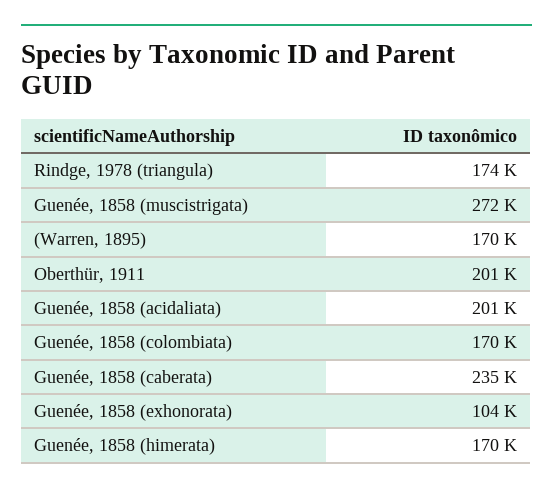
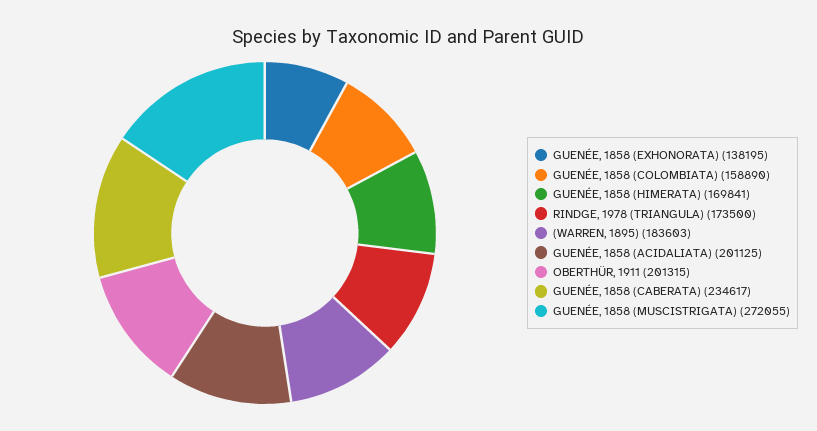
  {
    "Rindge, 1978 (triangula)": 173500,
    "Guenée, 1858 (muscistrigata)": 272055,
-   "(Warren, 1895)": 170000,
+   "(Warren, 1895)": 183603,
    "Oberthür, 1911": 201315,
    "Guenée, 1858 (acidaliata)": 201125,
-   "Guenée, 1858 (colombiata)": 170000,
+   "Guenée, 1858 (colombiata)": 158890,
    "Guenée, 1858 (caberata)": 234617,
-   "Guenée, 1858 (exhonorata)": 104000,
+   "Guenée, 1858 (exhonorata)": 138195,
    "Guenée, 1858 (himerata)": 169841
  }

